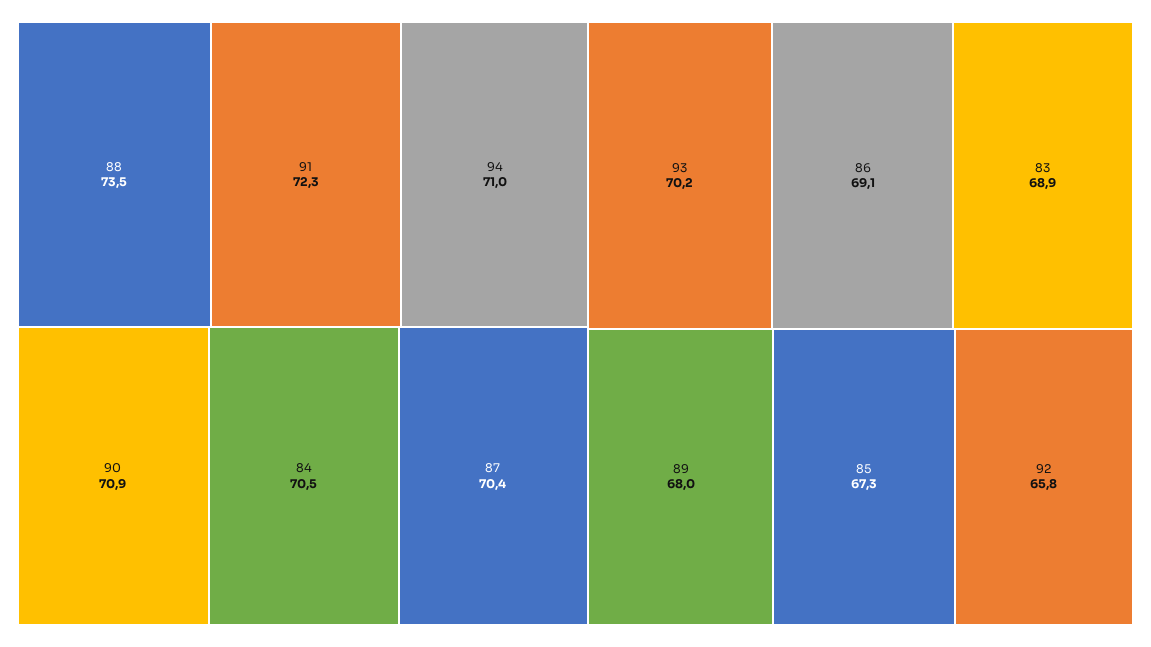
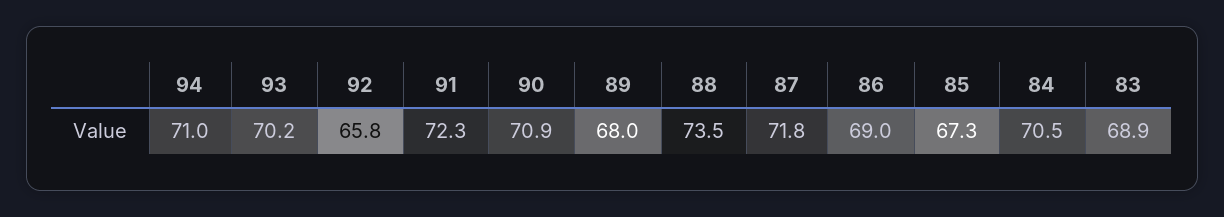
  {
    "88": 73.5,
    "91": 72.3,
    "94": 71,
    "90": 70.9,
    "84": 70.5,
-   "87": 70.4,
+   "87": 71.8,
    "93": 70.2,
-   "86": 69.1,
+   "86": 69,
    "83": 68.9,
    "89": 68,
    "85": 67.3,
    "92": 65.8
  }

